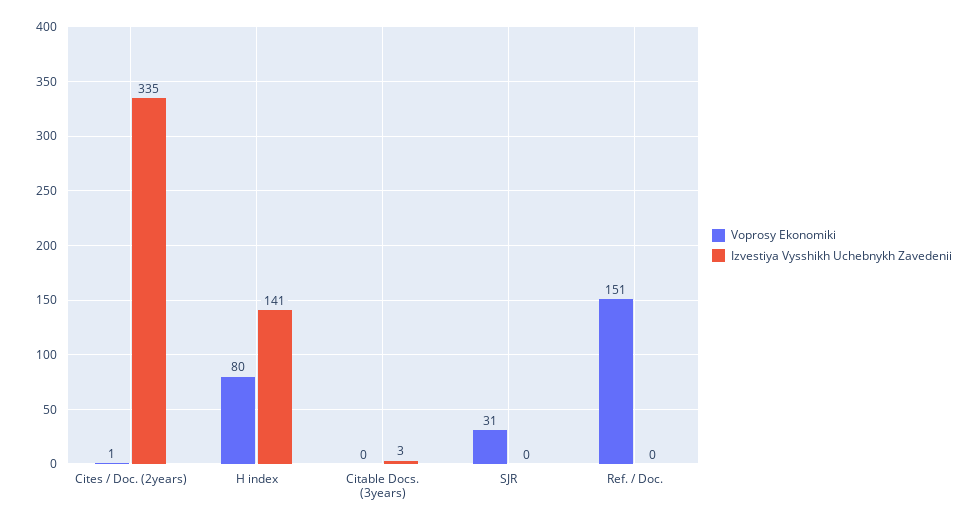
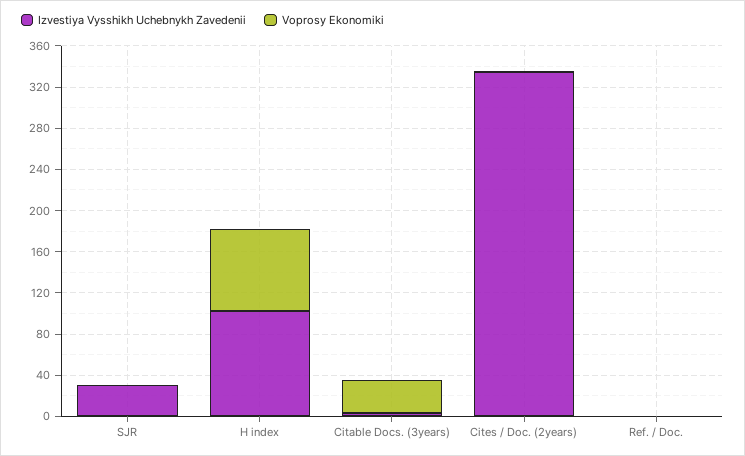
  {
    "Voprosy Ekonomiki": {
      "Cites / Doc. (2years)": 1,
      "H index": 80,
-     "Citable Docs. (3years)": 0,
+     "Citable Docs. (3years)": 30,
-     "SJR": 31,
+     "SJR": 0,
-     "Ref. / Doc.": 151
+     "Ref. / Doc.": 0
    },
    "Izvestiya Vysshikh Uchebnykh Zavedenii": {
      "Cites / Doc. (2years)": 335,
-     "H index": 141,
+     "H index": 100,
      "Citable Docs. (3years)": 3,
-     "SJR": 0,
+     "SJR": 30,
      "Ref. / Doc.": 0
    }
  }

